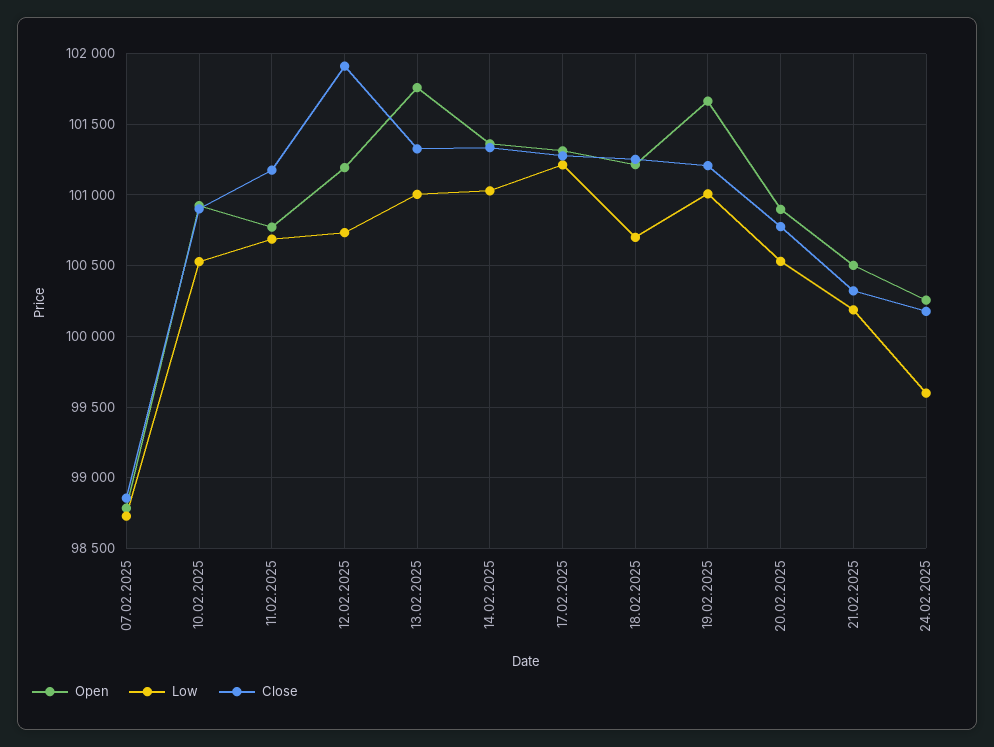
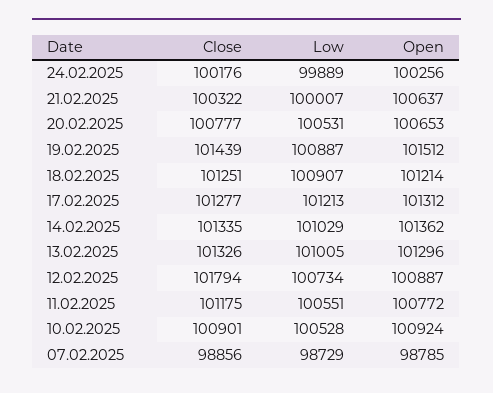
  {
    "Open": {
      "07.02.2025": 98785,
      "10.02.2025": 100924,
      "11.02.2025": 100772,
-     "12.02.2025": 101200,
+     "12.02.2025": 100887,
-     "13.02.2025": 101750,
+     "13.02.2025": 101296,
      "14.02.2025": 101362,
      "17.02.2025": 101312,
      "18.02.2025": 101214,
-     "19.02.2025": 101650,
+     "19.02.2025": 101512,
-     "20.02.2025": 100900,
+     "20.02.2025": 100653,
-     "21.02.2025": 100500,
+     "21.02.2025": 100637,
      "24.02.2025": 100256
    },
    "Low": {
      "07.02.2025": 98729,
      "10.02.2025": 100528,
-     "11.02.2025": 100700,
+     "11.02.2025": 100551,
      "12.02.2025": 100734,
      "13.02.2025": 101005,
      "14.02.2025": 101029,
      "17.02.2025": 101213,
-     "18.02.2025": 100700,
+     "18.02.2025": 100907,
-     "19.02.2025": 101000,
+     "19.02.2025": 100887,
      "20.02.2025": 100531,
-     "21.02.2025": 100200,
+     "21.02.2025": 100007,
-     "24.02.2025": 99600
+     "24.02.2025": 99889
    },
    "Close": {
      "07.02.2025": 98856,
      "10.02.2025": 100901,
      "11.02.2025": 101175,
-     "12.02.2025": 101900,
+     "12.02.2025": 101794,
      "13.02.2025": 101326,
      "14.02.2025": 101335,
      "17.02.2025": 101277,
      "18.02.2025": 101251,
-     "19.02.2025": 101200,
+     "19.02.2025": 101439,
      "20.02.2025": 100777,
      "21.02.2025": 100322,
      "24.02.2025": 100176
    }
  }

